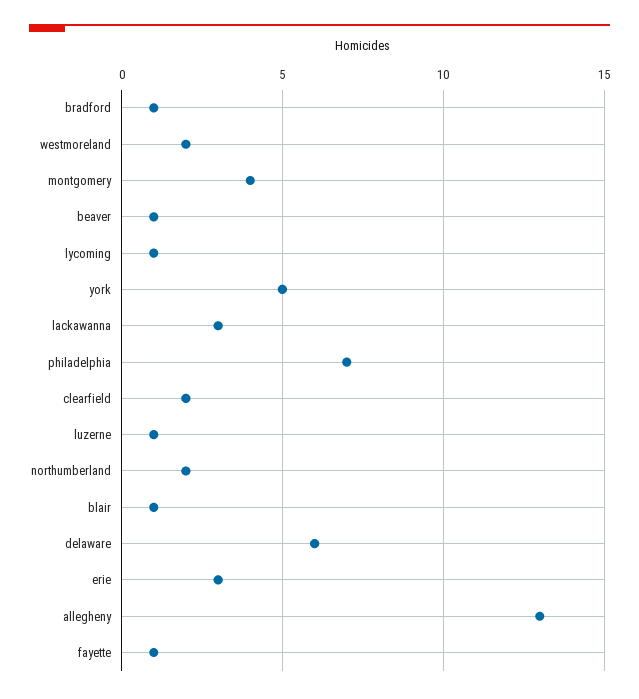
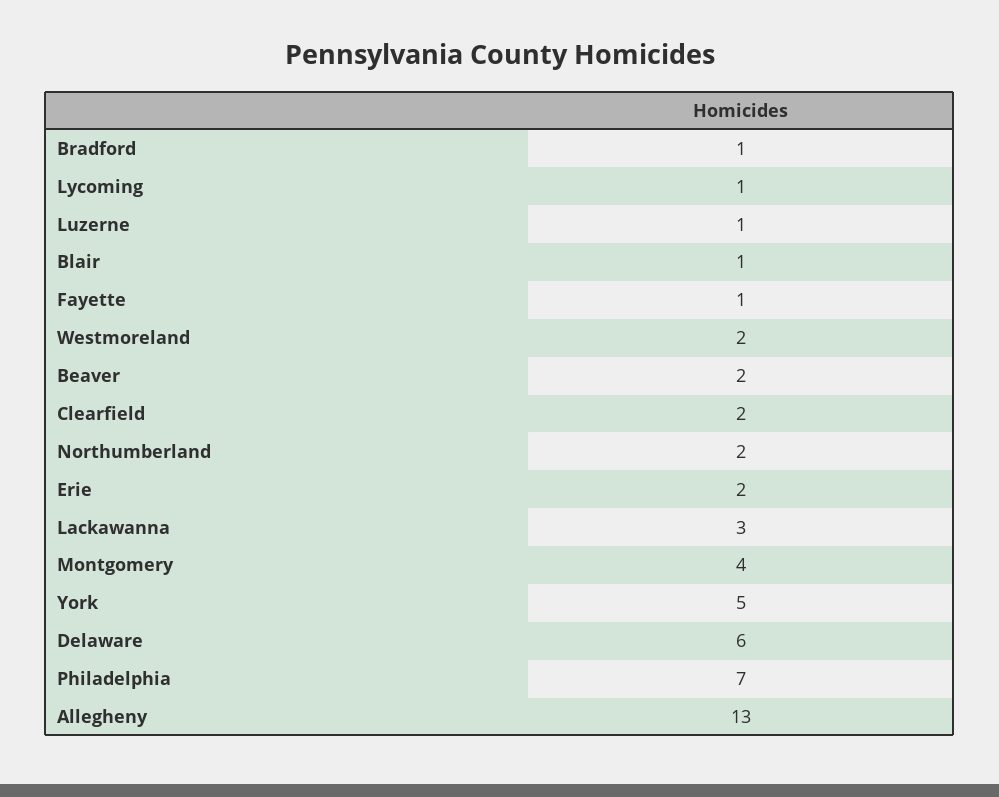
  {
    "bradford": 1,
    "westmoreland": 2,
    "montgomery": 4,
-   "beaver": 1,
+   "beaver": 2,
    "lycoming": 1,
    "york": 5,
    "lackawanna": 3,
    "philadelphia": 7,
    "clearfield": 2,
    "luzerne": 1,
    "northumberland": 2,
    "blair": 1,
    "delaware": 6,
-   "erie": 3,
+   "erie": 2,
    "allegheny": 13,
    "fayette": 1
  }

